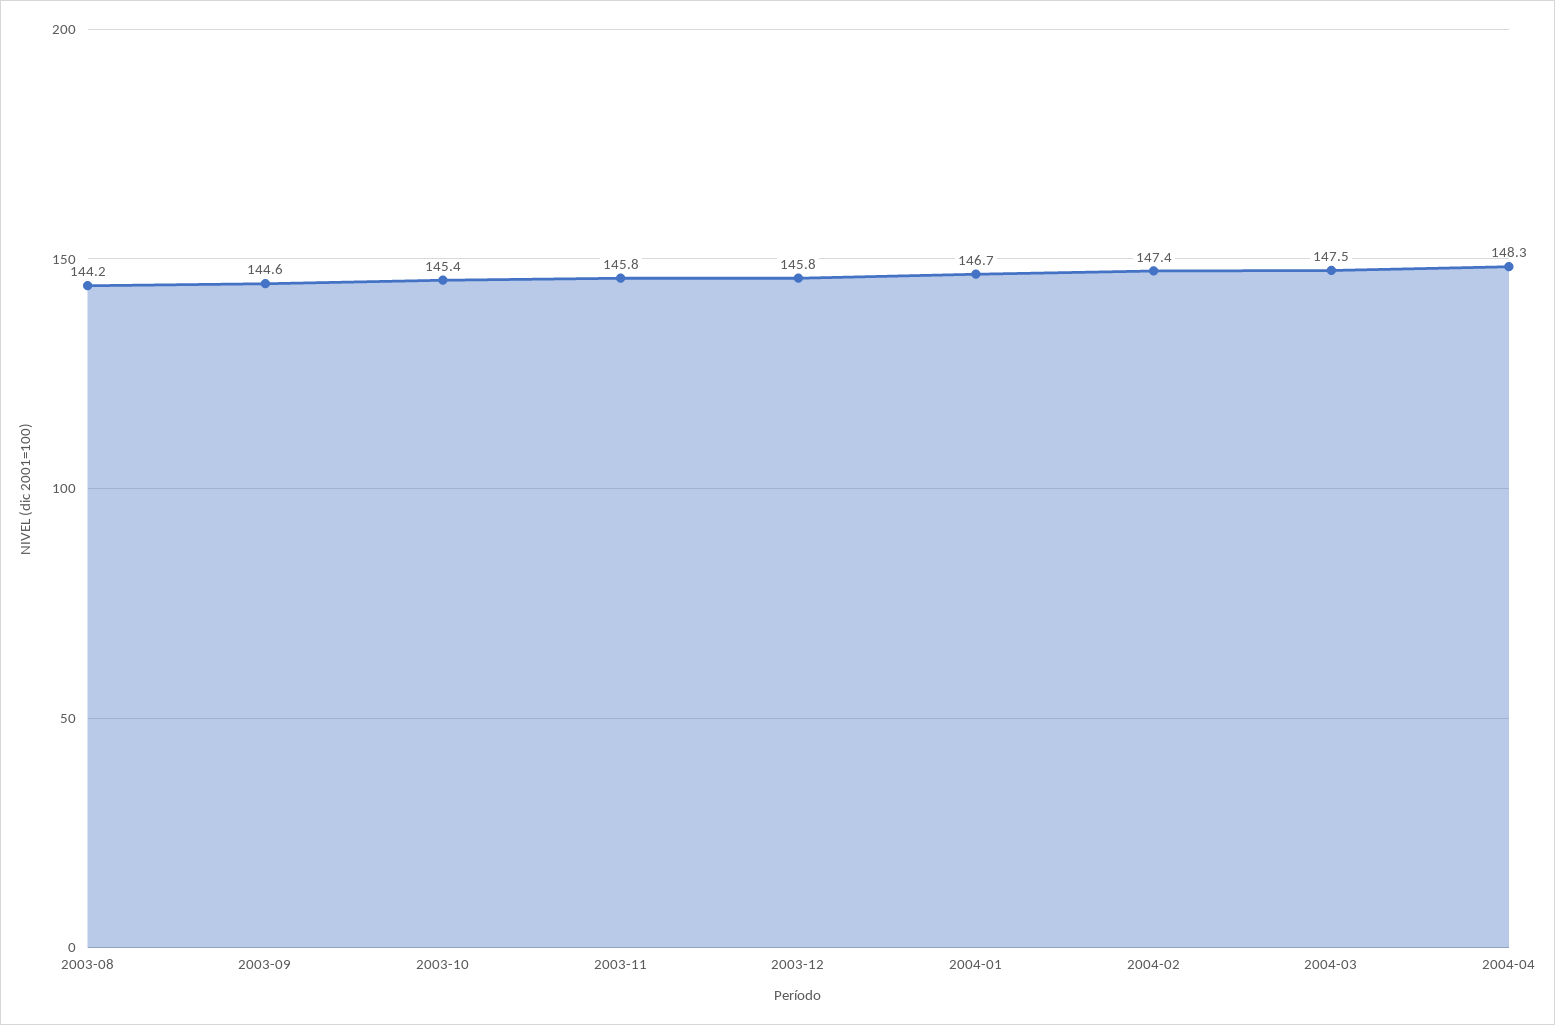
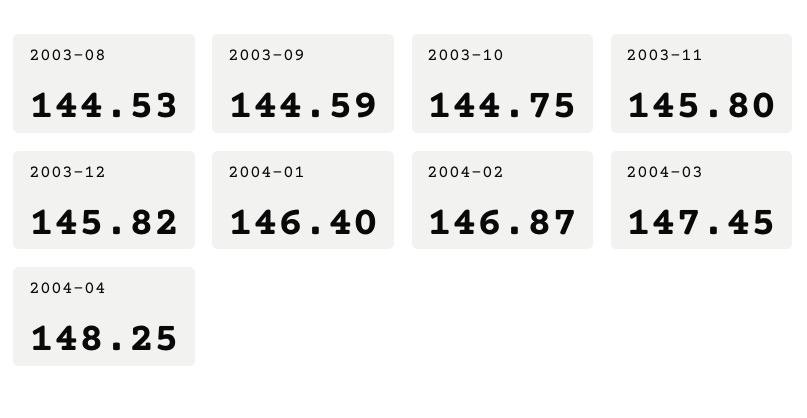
  {
-   "2003-08": 144.2,
+   "2003-08": 144.53,
    "2003-09": 144.59,
-   "2003-10": 145.4,
+   "2003-10": 144.75,
    "2003-11": 145.8,
    "2003-12": 145.82,
-   "2004-01": 146.7,
+   "2004-01": 146.4,
-   "2004-02": 147.4,
+   "2004-02": 146.87,
    "2004-03": 147.45,
    "2004-04": 148.25
  }

